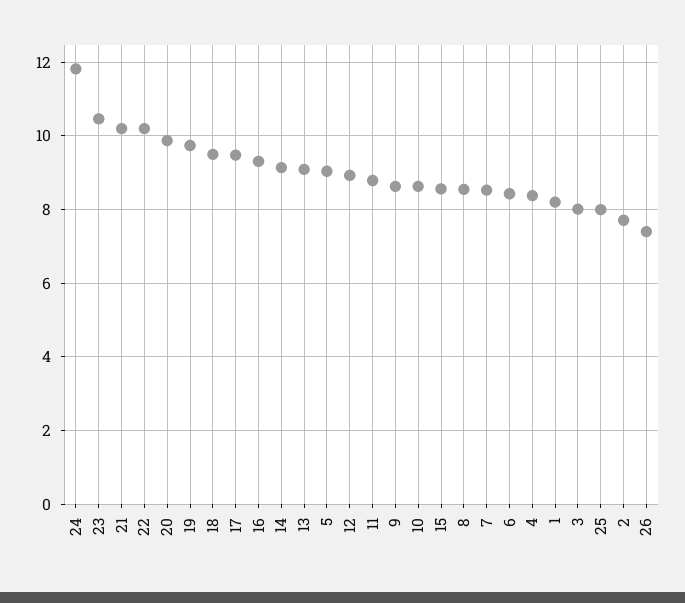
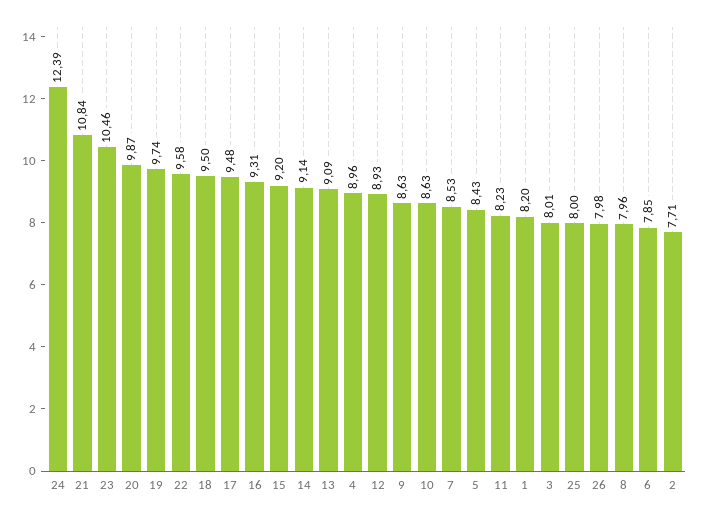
  {
-   "24": 11.8,
+   "24": 12.39,
    "23": 10.46,
-   "21": 10.2,
+   "21": 10.84,
-   "22": 10.2,
+   "22": 9.58,
    "20": 9.87,
    "19": 9.74,
    "18": 9.5,
    "17": 9.48,
    "16": 9.31,
    "14": 9.14,
    "13": 9.09,
-   "5": 9,
+   "5": 8.43,
    "12": 8.93,
-   "11": 8.8,
+   "11": 8.23,
    "9": 8.63,
    "10": 8.63,
-   "15": 8.6,
+   "15": 9.2,
-   "8": 8.6,
+   "8": 7.96,
    "7": 8.53,
-   "6": 8.4,
+   "6": 7.85,
-   "4": 8.4,
+   "4": 8.96,
    "1": 8.2,
    "3": 8.01,
    "25": 8,
    "2": 7.71,
-   "26": 7.4
+   "26": 7.98
  }

